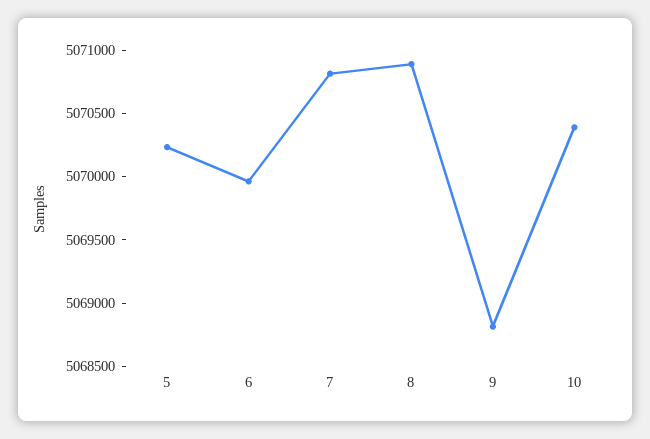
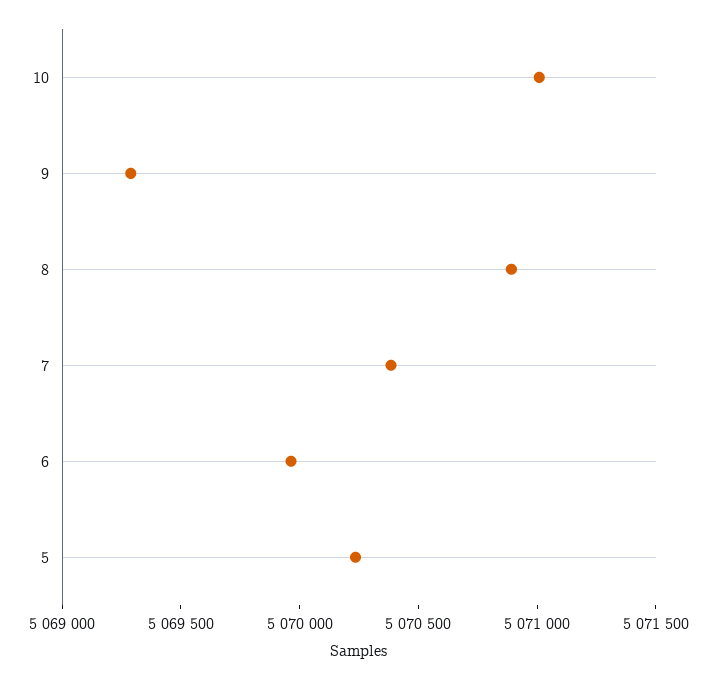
  {
    "5": 5070200,
    "6": 5070000,
-   "7": 5070800,
+   "7": 5070400,
    "8": 5070900,
-   "9": 5068800,
+   "9": 5069300,
-   "10": 5070400
+   "10": 5071000
  }

